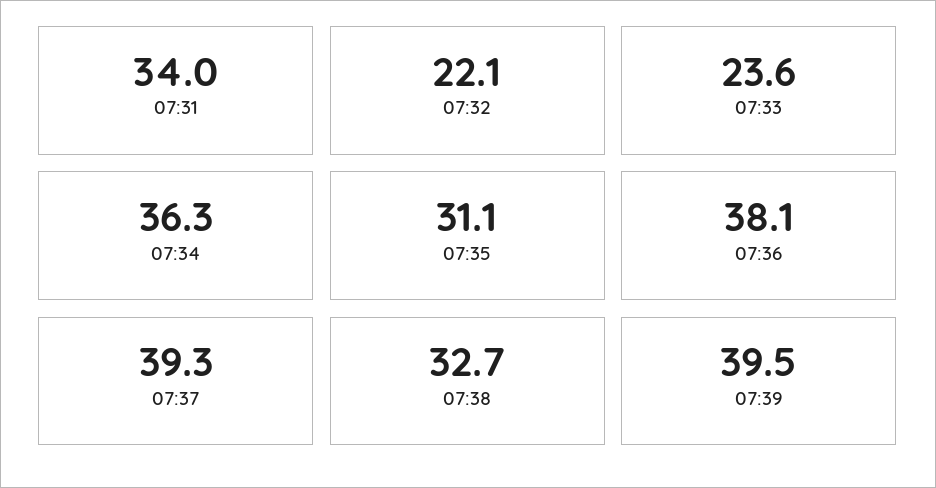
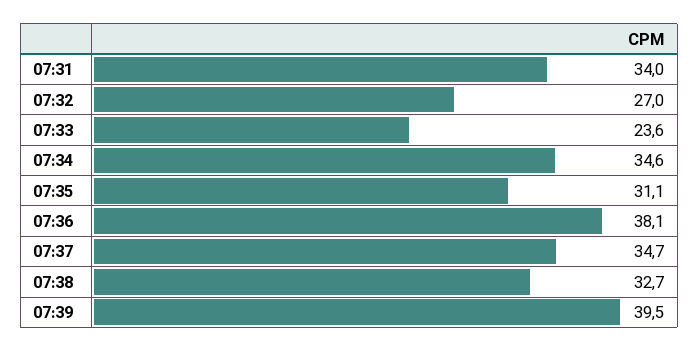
  {
    "07:31": 34,
-   "07:32": 22.1,
+   "07:32": 27,
    "07:33": 23.6,
-   "07:34": 36.3,
+   "07:34": 34.6,
    "07:35": 31.1,
    "07:36": 38.1,
-   "07:37": 39.3,
+   "07:37": 34.7,
    "07:38": 32.7,
    "07:39": 39.5
  }

